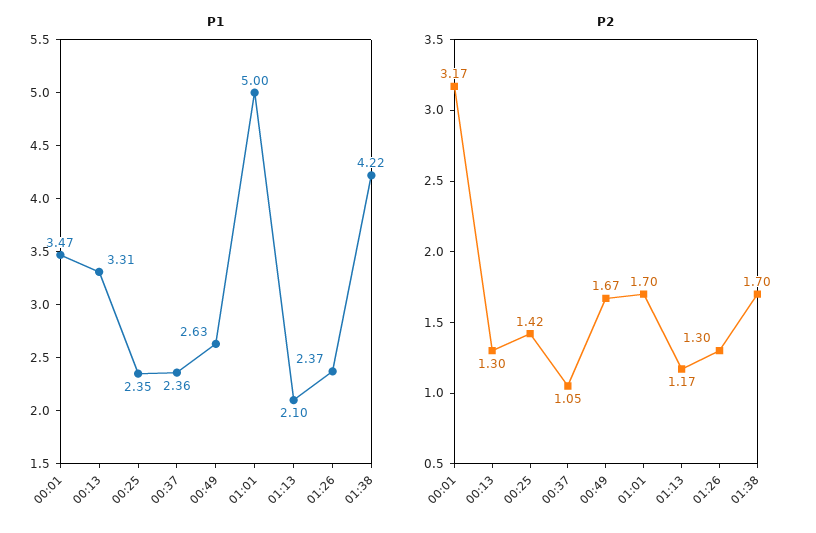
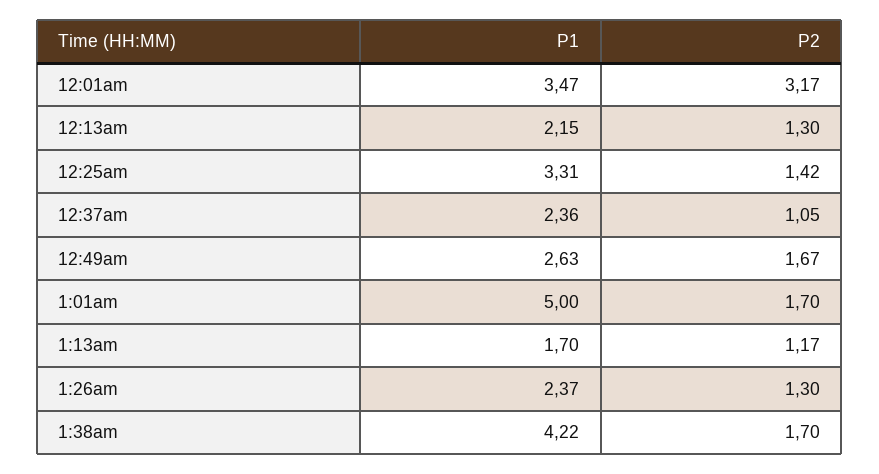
  {
    "P1": {
      "00:01": 3.47,
-     "00:13": 3.31,
+     "00:13": 2.15,
-     "00:25": 2.35,
+     "00:25": 3.31,
      "00:37": 2.36,
      "00:49": 2.63,
      "01:01": 5,
-     "01:13": 2.1,
+     "01:13": 1.7,
      "01:26": 2.37,
      "01:38": 4.22
    },
    "P2": {
      "00:01": 3.17,
      "00:13": 1.3,
      "00:25": 1.42,
      "00:37": 1.05,
      "00:49": 1.67,
      "01:01": 1.7,
      "01:13": 1.17,
      "01:26": 1.3,
      "01:38": 1.7
    }
  }

